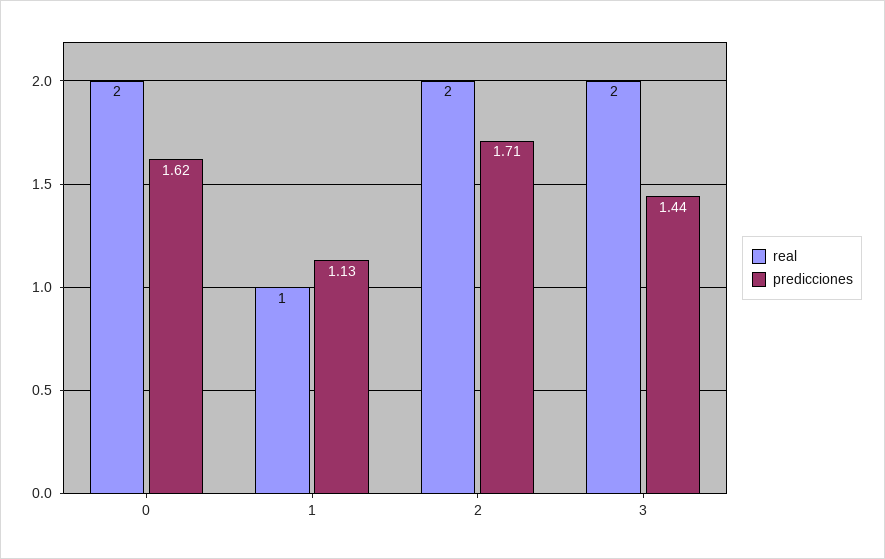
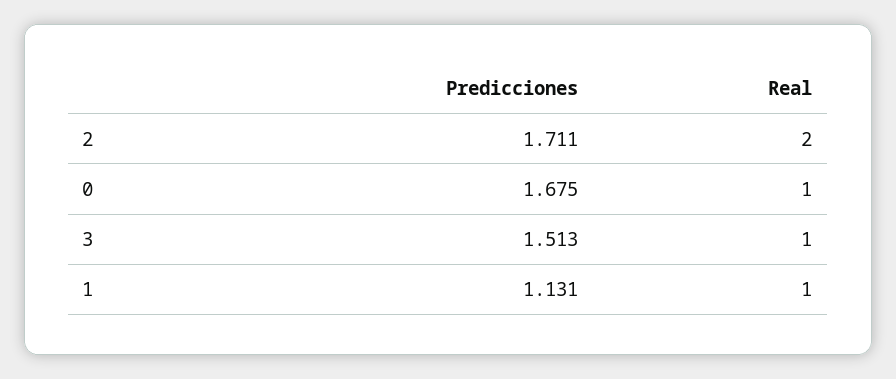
  {
    "real": {
-     "0": 2,
+     "0": 1,
      "1": 1,
      "2": 2,
-     "3": 2
+     "3": 1
    },
    "predicciones": {
-     "0": 1.62,
+     "0": 1.675,
      "1": 1.131,
      "2": 1.711,
-     "3": 1.44
+     "3": 1.513
    }
  }

